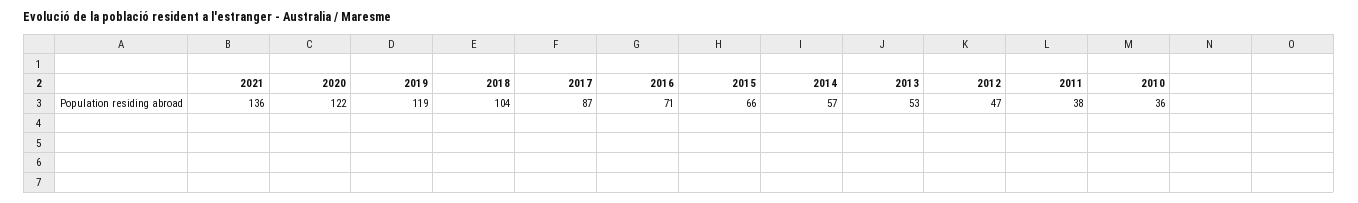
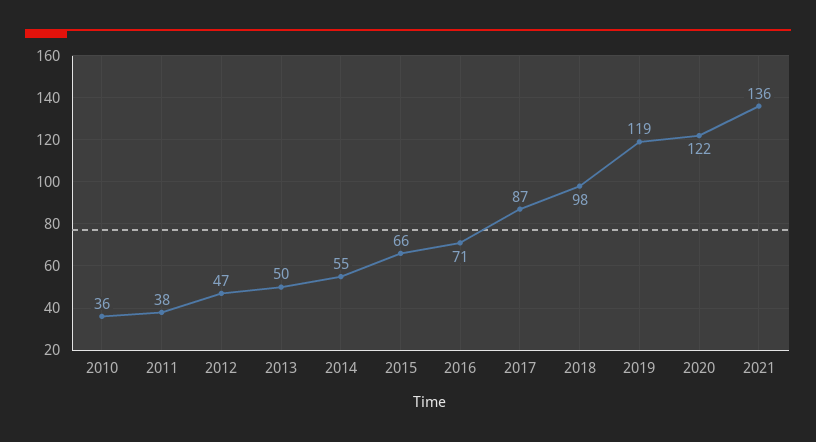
  {
    "2021": 136,
    "2020": 122,
    "2019": 119,
-   "2018": 104,
+   "2018": 98,
    "2017": 87,
    "2016": 71,
    "2015": 66,
-   "2014": 57,
+   "2014": 55,
-   "2013": 53,
+   "2013": 50,
    "2012": 47,
    "2011": 38,
    "2010": 36
  }

